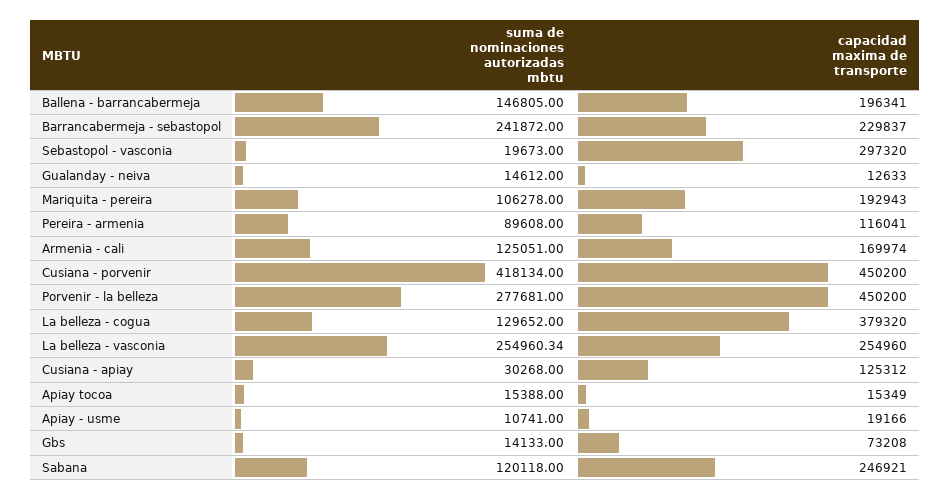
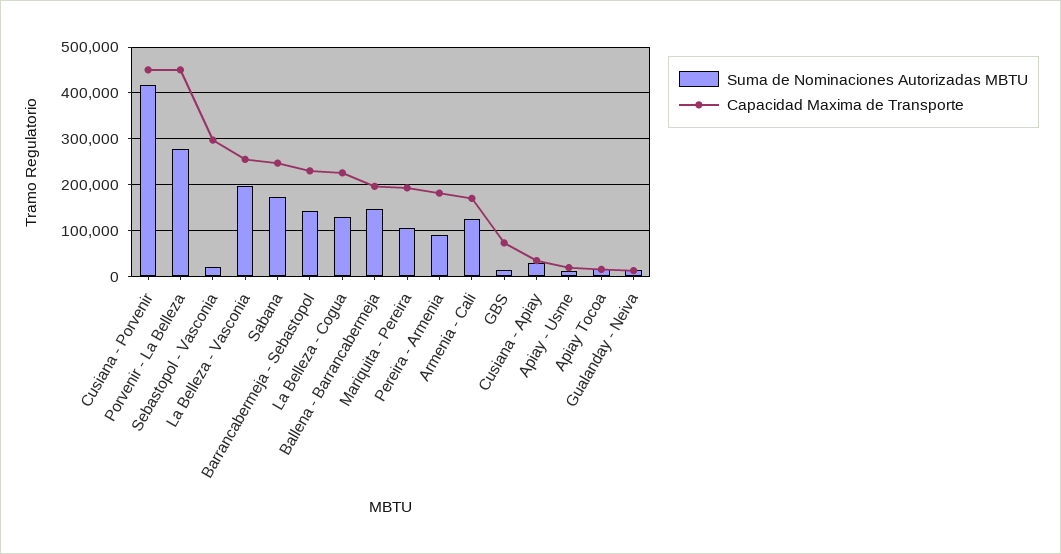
  {
    "suma de nominaciones autorizadas mbtu": {
      "Ballena - barrancabermeja": 146805,
-     "Barrancabermeja - sebastopol": 241872,
+     "Barrancabermeja - sebastopol": 140000,
      "Sebastopol - vasconia": 19673,
      "Gualanday - neiva": 14612,
      "Mariquita - pereira": 106278,
      "Pereira - armenia": 89608,
      "Armenia - cali": 125051,
      "Cusiana - porvenir": 418134,
      "Porvenir - la belleza": 277681,
      "La belleza - cogua": 129652,
-     "La belleza - vasconia": 254960.34,
+     "La belleza - vasconia": 200000,
      "Cusiana - apiay": 30268,
      "Apiay tocoa": 15388,
      "Apiay - usme": 10741,
      "Gbs": 14133,
-     "Sabana": 120118
+     "Sabana": 180000
    },
    "capacidad maxima de transporte": {
      "Ballena - barrancabermeja": 196341,
      "Barrancabermeja - sebastopol": 229837,
      "Sebastopol - vasconia": 297320,
      "Gualanday - neiva": 12633,
      "Mariquita - pereira": 192943,
-     "Pereira - armenia": 116041,
+     "Pereira - armenia": 180000,
      "Armenia - cali": 169974,
      "Cusiana - porvenir": 450200,
      "Porvenir - la belleza": 450200,
-     "La belleza - cogua": 379320,
+     "La belleza - cogua": 220000,
      "La belleza - vasconia": 254960,
-     "Cusiana - apiay": 125312,
+     "Cusiana - apiay": 40000,
      "Apiay tocoa": 15349,
      "Apiay - usme": 19166,
      "Gbs": 73208,
      "Sabana": 246921
    }
  }

